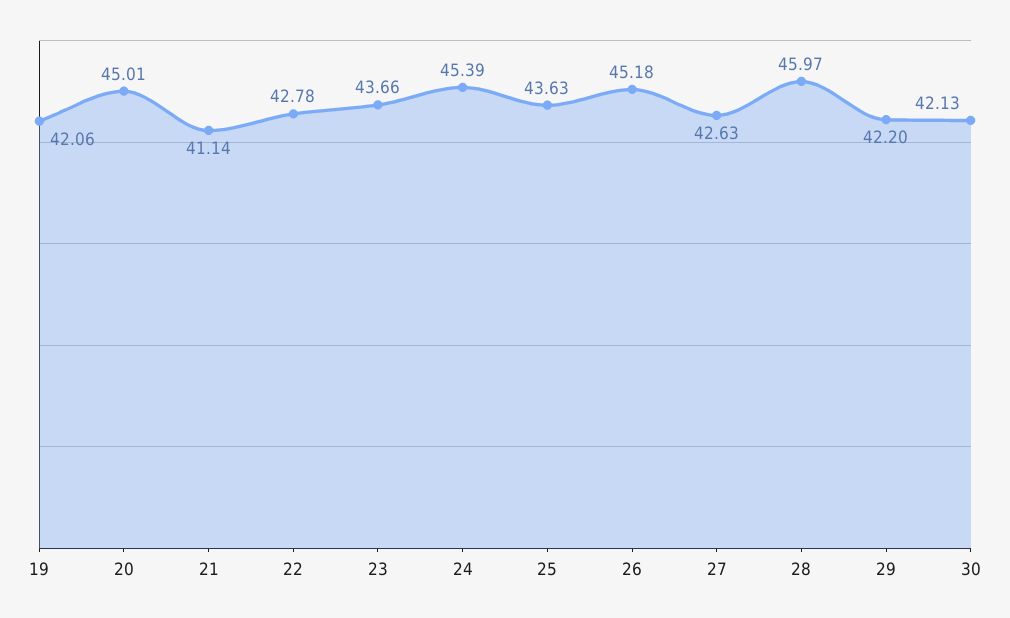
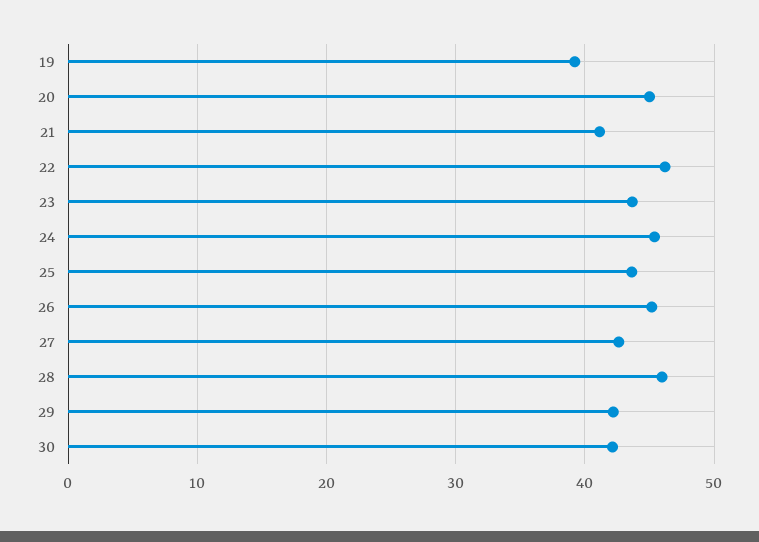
  {
-   "19": 42.06,
+   "19": 39,
    "20": 45.01,
    "21": 41.14,
-   "22": 42.78,
+   "22": 46,
    "23": 43.66,
    "24": 45.39,
    "25": 43.63,
    "26": 45.18,
    "27": 42.63,
    "28": 45.97,
    "29": 42.2,
    "30": 42.13
  }

